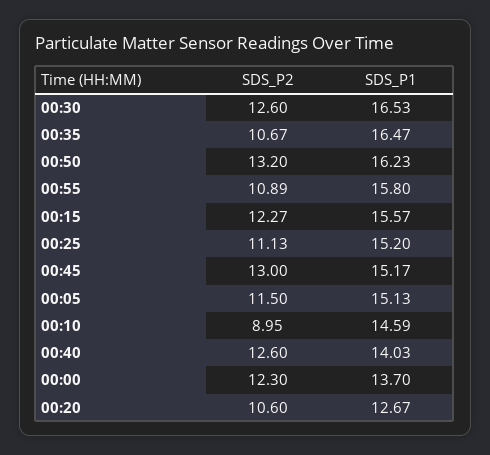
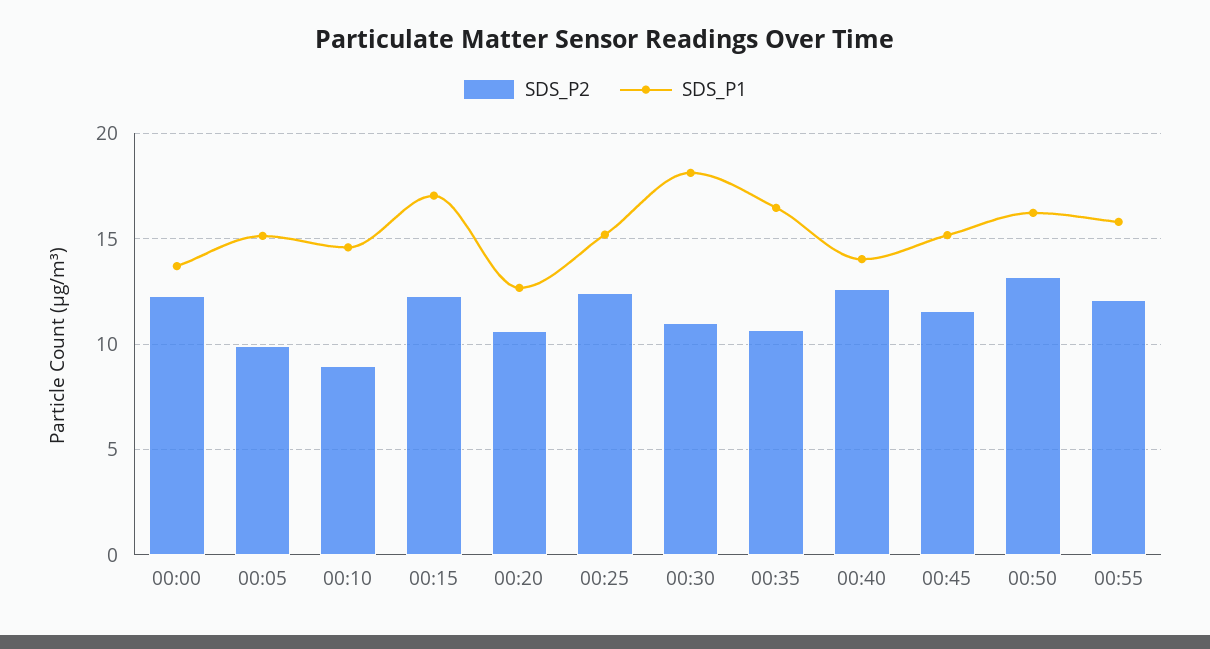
  {
    "SDS_P2": {
-     "00:30": 12.6,
+     "00:30": 11,
      "00:35": 10.67,
      "00:50": 13.2,
-     "00:55": 10.89,
+     "00:55": 12,
      "00:15": 12.27,
-     "00:25": 11.13,
+     "00:25": 12.5,
-     "00:45": 13,
+     "00:45": 11.5,
-     "00:05": 11.5,
+     "00:05": 10,
      "00:10": 8.95,
      "00:40": 12.6,
      "00:00": 12.3,
      "00:20": 10.6
    },
    "SDS_P1": {
-     "00:30": 16.53,
+     "00:30": 18,
      "00:35": 16.47,
      "00:50": 16.23,
      "00:55": 15.8,
-     "00:15": 15.57,
+     "00:15": 17,
      "00:25": 15.2,
      "00:45": 15.17,
      "00:05": 15.13,
      "00:10": 14.59,
      "00:40": 14.03,
      "00:00": 13.7,
      "00:20": 12.67
    }
  }

